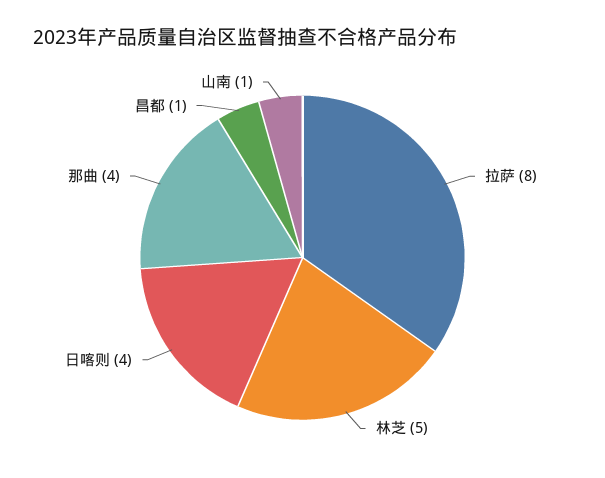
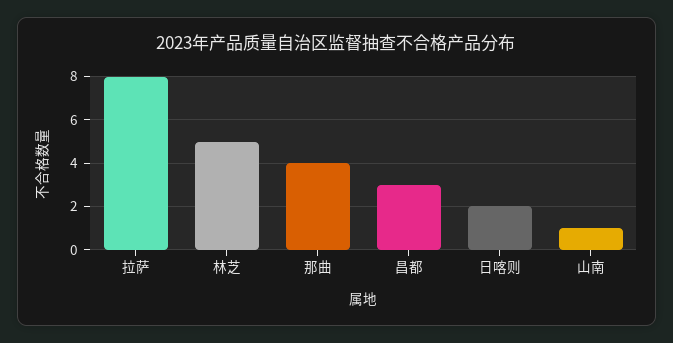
  {
    "拉萨": 8,
    "林芝": 5,
-   "日喀则": 4,
+   "日喀则": 2,
    "那曲": 4,
-   "昌都": 1,
+   "昌都": 3,
    "山南": 1
  }

